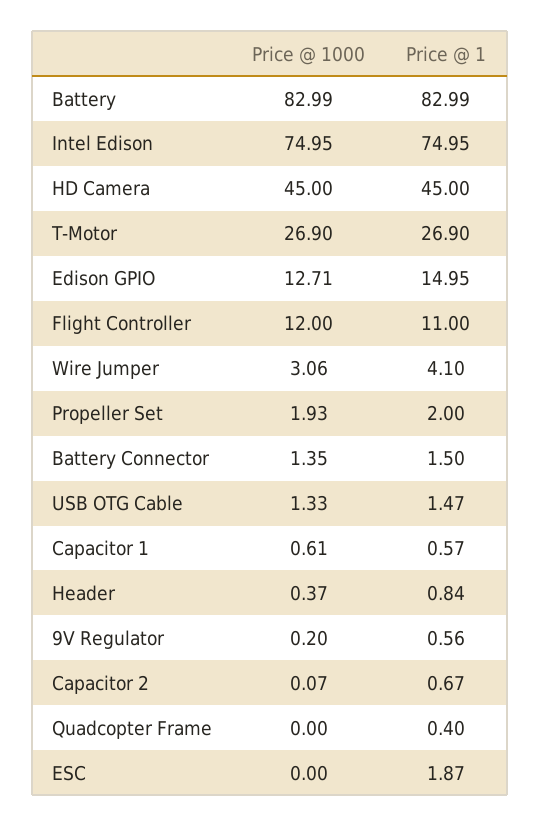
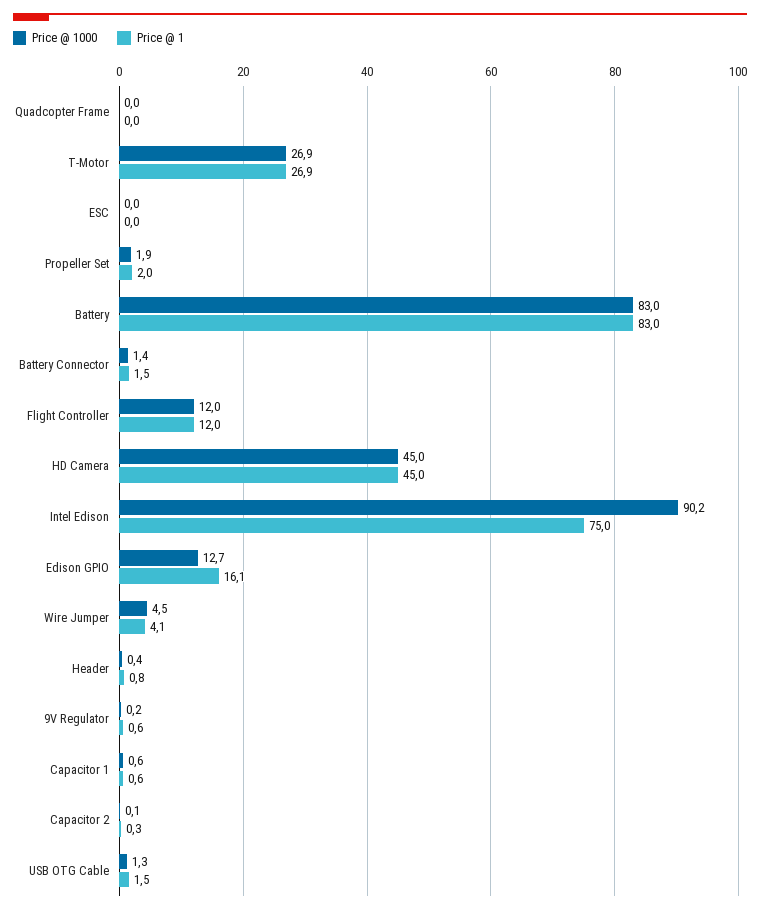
  {
    "Price @ 1000": {
      "Battery": 82.99,
-     "Intel Edison": 74.95,
+     "Intel Edison": 90.2,
      "HD Camera": 45,
      "T-Motor": 26.9,
      "Edison GPIO": 12.71,
      "Flight Controller": 12,
-     "Wire Jumper": 3.06,
+     "Wire Jumper": 4.5,
      "Propeller Set": 1.93,
      "Battery Connector": 1.35,
      "USB OTG Cable": 1.33,
      "Capacitor 1": 0.61,
      "Header": 0.37,
      "9V Regulator": 0.2,
      "Capacitor 2": 0.07,
      "Quadcopter Frame": 0,
      "ESC": 0
    },
    "Price @ 1": {
      "Battery": 82.99,
      "Intel Edison": 74.95,
      "HD Camera": 45,
      "T-Motor": 26.9,
-     "Edison GPIO": 14.95,
+     "Edison GPIO": 16.1,
-     "Flight Controller": 11,
+     "Flight Controller": 12,
      "Wire Jumper": 4.1,
      "Propeller Set": 2,
      "Battery Connector": 1.5,
      "USB OTG Cable": 1.47,
      "Capacitor 1": 0.57,
      "Header": 0.84,
      "9V Regulator": 0.56,
-     "Capacitor 2": 0.67,
+     "Capacitor 2": 0.3,
-     "Quadcopter Frame": 0.4,
+     "Quadcopter Frame": 0,
-     "ESC": 1.87
+     "ESC": 0
    }
  }

